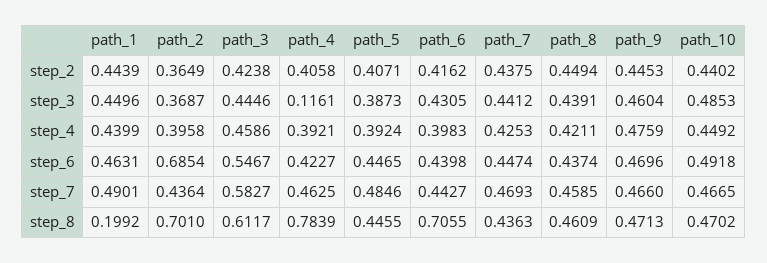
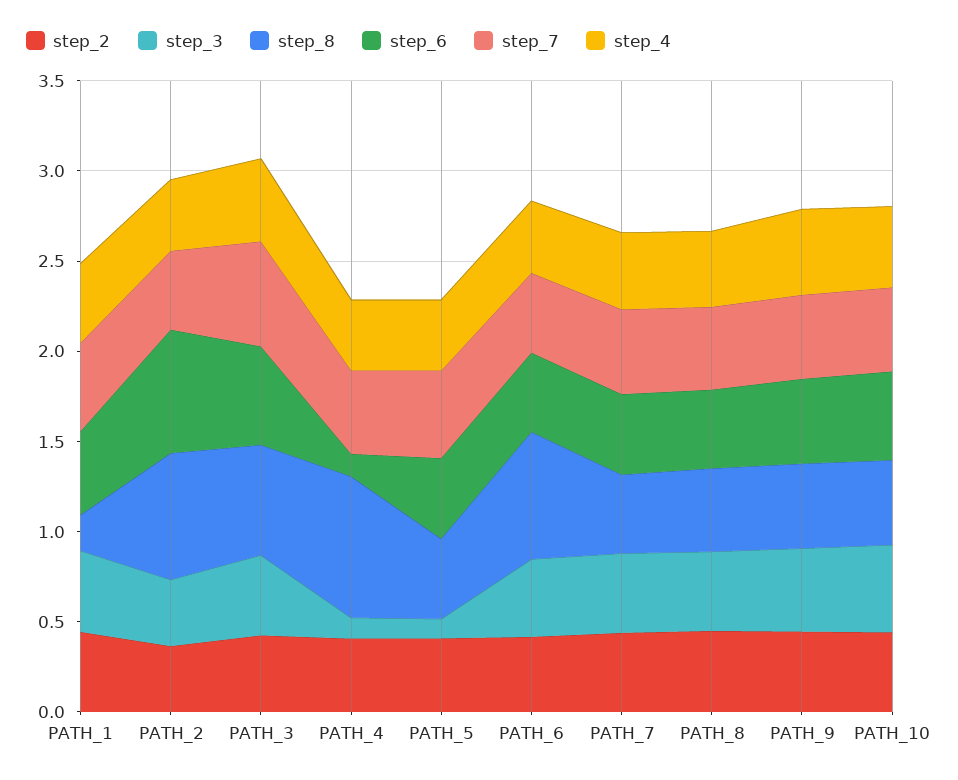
  {
    "step_2": {
      "path_1": 0.4439,
      "path_2": 0.3649,
      "path_3": 0.4238,
      "path_4": 0.4058,
      "path_5": 0.4071,
      "path_6": 0.4162,
      "path_7": 0.4375,
      "path_8": 0.4494,
      "path_9": 0.4453,
      "path_10": 0.4402
    },
    "step_3": {
      "path_1": 0.4496,
      "path_2": 0.3687,
      "path_3": 0.4446,
      "path_4": 0.1161,
-     "path_5": 0.3873,
+     "path_5": 0.1,
      "path_6": 0.4305,
      "path_7": 0.4412,
      "path_8": 0.4391,
      "path_9": 0.4604,
      "path_10": 0.4853
    },
    "step_4": {
      "path_1": 0.4399,
      "path_2": 0.3958,
      "path_3": 0.4586,
      "path_4": 0.3921,
      "path_5": 0.3924,
      "path_6": 0.3983,
      "path_7": 0.4253,
      "path_8": 0.4211,
      "path_9": 0.4759,
      "path_10": 0.4492
    },
    "step_6": {
      "path_1": 0.4631,
      "path_2": 0.6854,
      "path_3": 0.5467,
-     "path_4": 0.4227,
+     "path_4": 0.1,
      "path_5": 0.4465,
      "path_6": 0.4398,
      "path_7": 0.4474,
      "path_8": 0.4374,
      "path_9": 0.4696,
      "path_10": 0.4918
    },
    "step_7": {
      "path_1": 0.4901,
      "path_2": 0.4364,
      "path_3": 0.5827,
      "path_4": 0.4625,
      "path_5": 0.4846,
      "path_6": 0.4427,
      "path_7": 0.4693,
      "path_8": 0.4585,
      "path_9": 0.466,
      "path_10": 0.4665
    },
    "step_8": {
      "path_1": 0.1992,
      "path_2": 0.701,
      "path_3": 0.6117,
      "path_4": 0.7839,
      "path_5": 0.4455,
      "path_6": 0.7055,
      "path_7": 0.4363,
      "path_8": 0.4609,
      "path_9": 0.4713,
      "path_10": 0.4702
    }
  }

